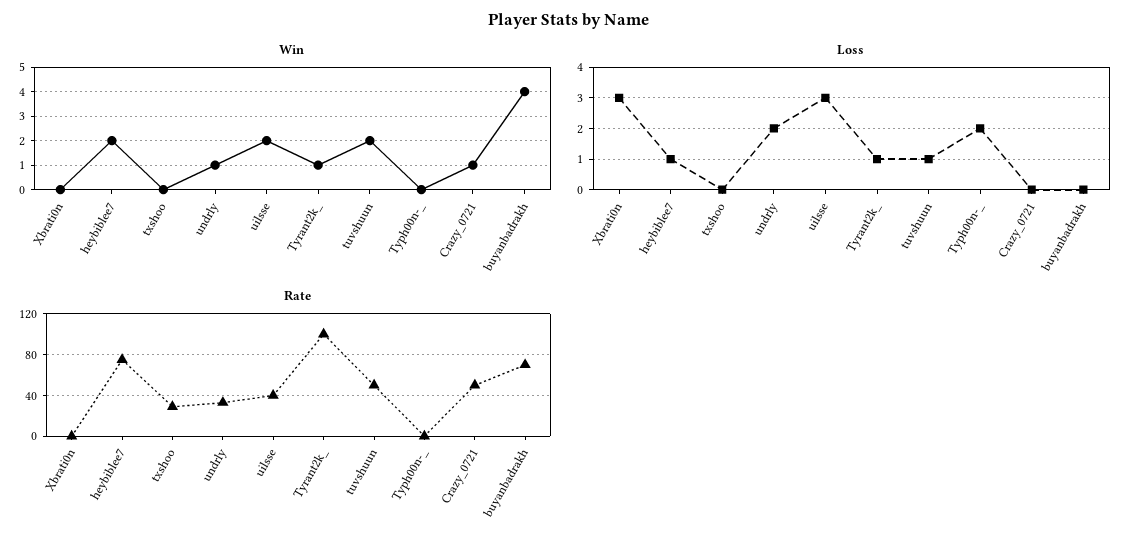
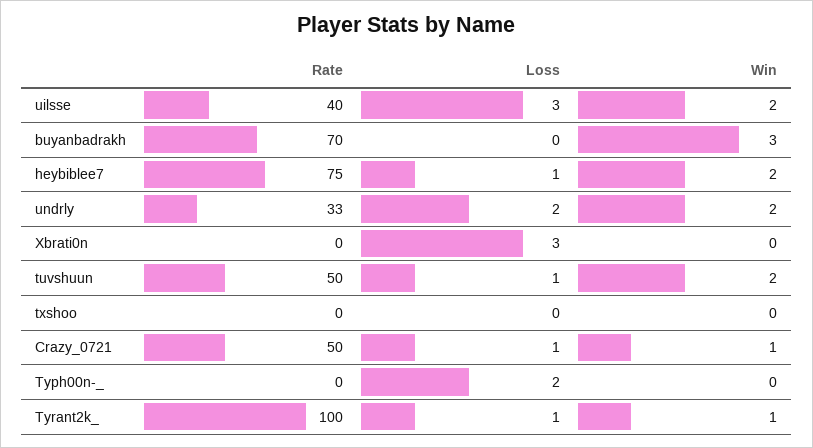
  {
    "Win": {
      "Xbrati0n": 0,
      "heybiblee7": 2,
      "txshoo": 0,
-     "undrly": 1,
+     "undrly": 2,
      "uilsse": 2,
      "Tyrant2k_": 1,
      "tuvshuun": 2,
      "Typh00n-_": 0,
      "Crazy_0721": 1,
-     "buyanbadrakh": 4
+     "buyanbadrakh": 3
    },
    "Loss": {
      "Xbrati0n": 3,
      "heybiblee7": 1,
      "txshoo": 0,
      "undrly": 2,
      "uilsse": 3,
      "Tyrant2k_": 1,
      "tuvshuun": 1,
      "Typh00n-_": 2,
-     "Crazy_0721": 0,
+     "Crazy_0721": 1,
      "buyanbadrakh": 0
    },
    "Rate": {
      "Xbrati0n": 0,
      "heybiblee7": 75,
-     "txshoo": 30,
+     "txshoo": 0,
      "undrly": 33,
      "uilsse": 40,
      "Tyrant2k_": 100,
      "tuvshuun": 50,
      "Typh00n-_": 0,
      "Crazy_0721": 50,
      "buyanbadrakh": 70
    }
  }

